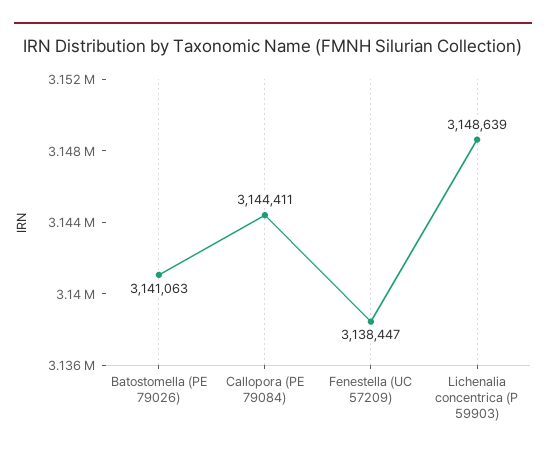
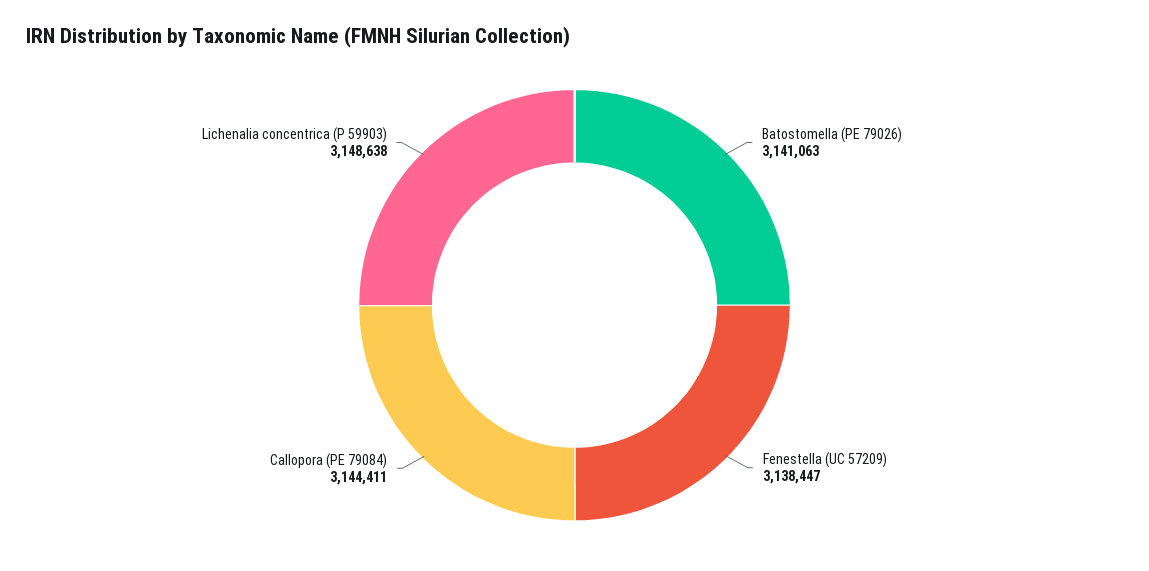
  {
    "Batostomella (PE 79026)": 3141063,
    "Callopora (PE 79084)": 3144411,
    "Fenestella (UC 57209)": 3138447,
-   "Lichenalia concentrica (P 59903)": 3148639
+   "Lichenalia concentrica (P 59903)": 3148638
  }

